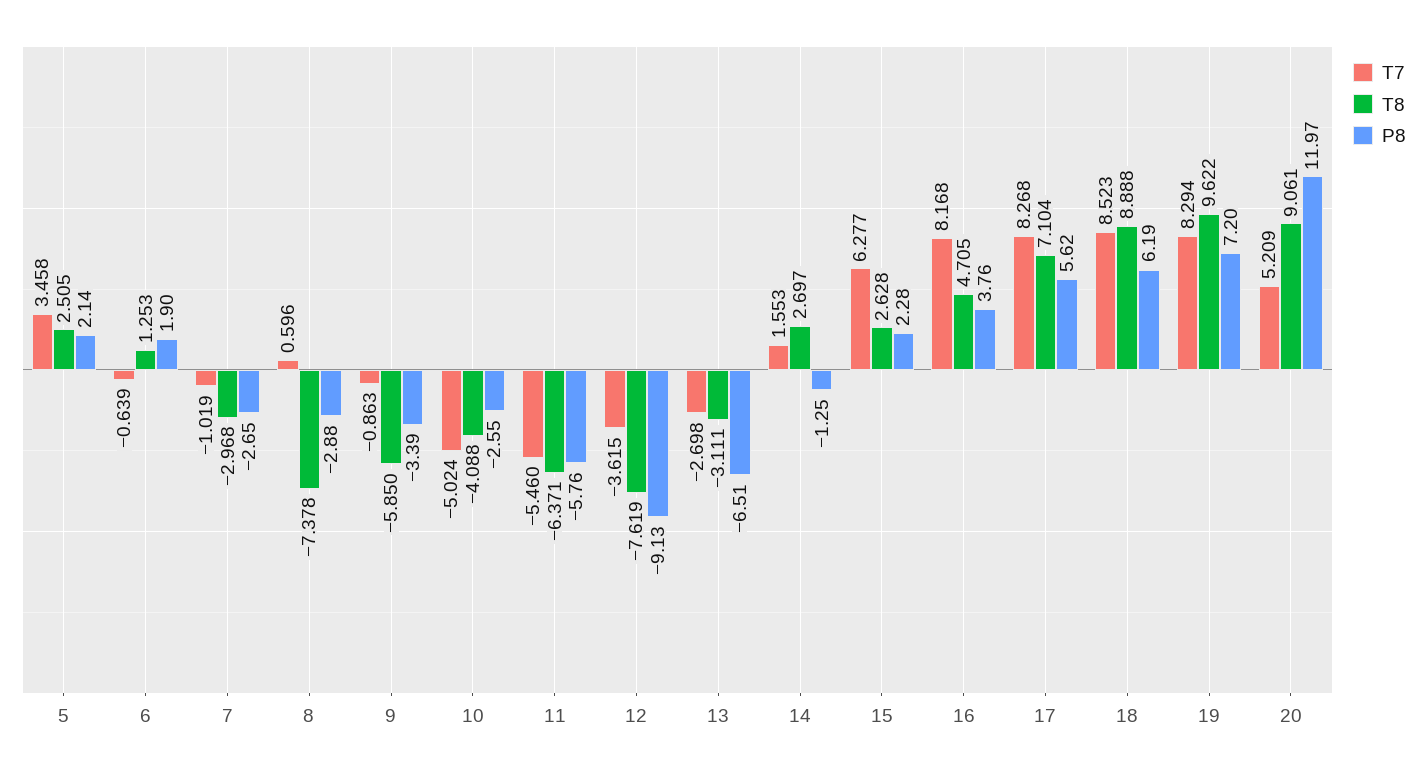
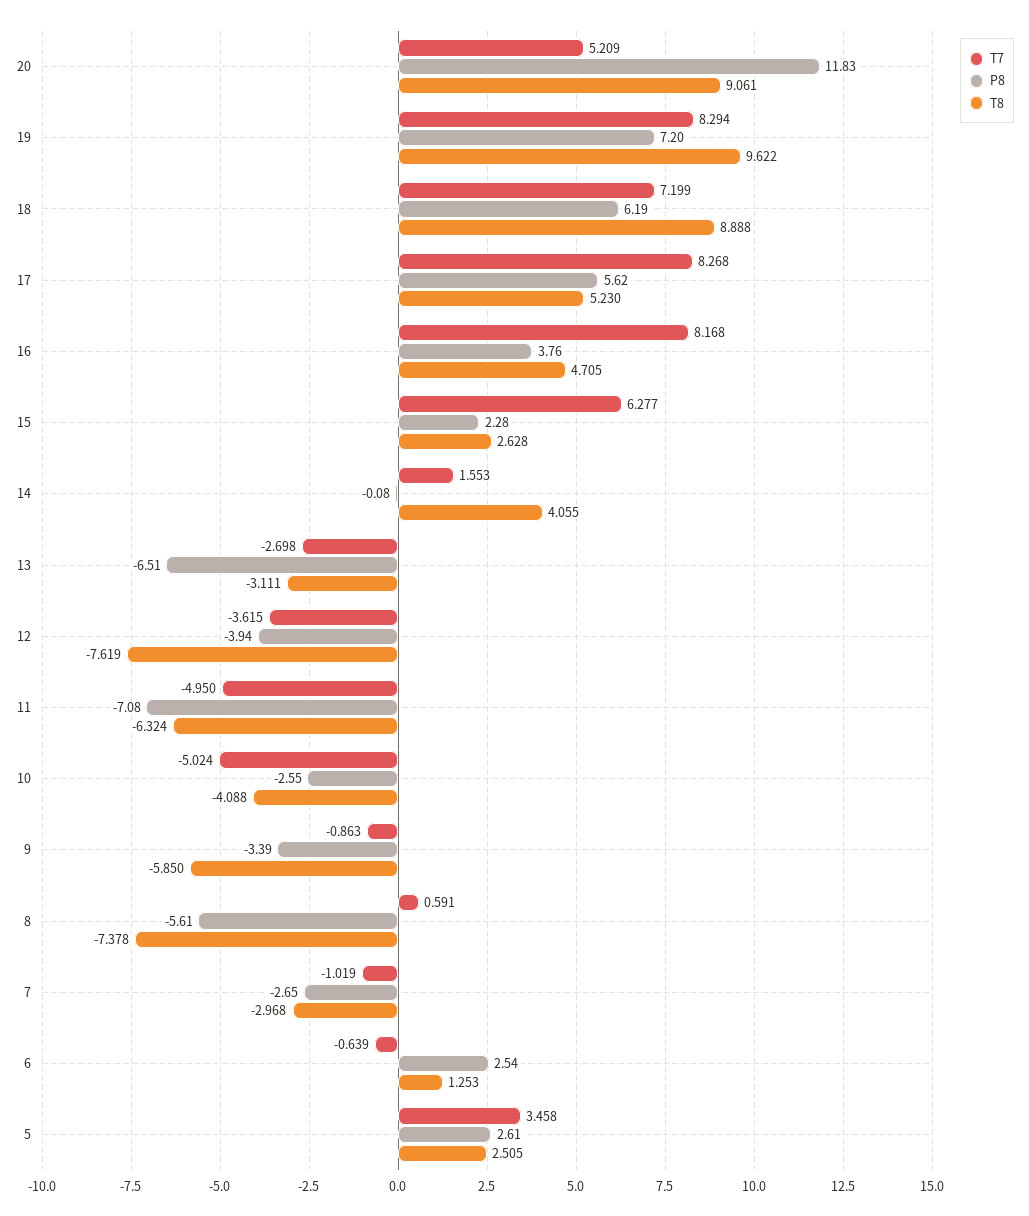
  {
    "T7": {
      "5": 3.458,
      "6": -0.639,
      "7": -1.019,
-     "8": 0.596,
+     "8": 0.591,
      "9": -0.863,
      "10": -5.024,
-     "11": -5.46,
+     "11": -4.95,
      "12": -3.615,
      "13": -2.698,
      "14": 1.553,
      "15": 6.277,
      "16": 8.168,
      "17": 8.268,
-     "18": 8.523,
+     "18": 7.199,
      "19": 8.294,
      "20": 5.209
    },
    "T8": {
      "5": 2.505,
      "6": 1.253,
      "7": -2.968,
      "8": -7.378,
      "9": -5.85,
      "10": -4.088,
-     "11": -6.371,
+     "11": -6.324,
      "12": -7.619,
      "13": -3.111,
-     "14": 2.697,
+     "14": 4.055,
      "15": 2.628,
      "16": 4.705,
-     "17": 7.104,
+     "17": 5.23,
      "18": 8.888,
      "19": 9.622,
      "20": 9.061
    },
    "P8": {
-     "5": 2.14,
+     "5": 2.61,
-     "6": 1.9,
+     "6": 2.54,
      "7": -2.65,
-     "8": -2.88,
+     "8": -5.61,
      "9": -3.39,
      "10": -2.55,
-     "11": -5.76,
+     "11": -7.08,
-     "12": -9.13,
+     "12": -3.94,
      "13": -6.51,
-     "14": -1.25,
+     "14": -0.08,
      "15": 2.28,
      "16": 3.76,
      "17": 5.62,
      "18": 6.19,
      "19": 7.2,
-     "20": 11.97
+     "20": 11.83
    }
  }

